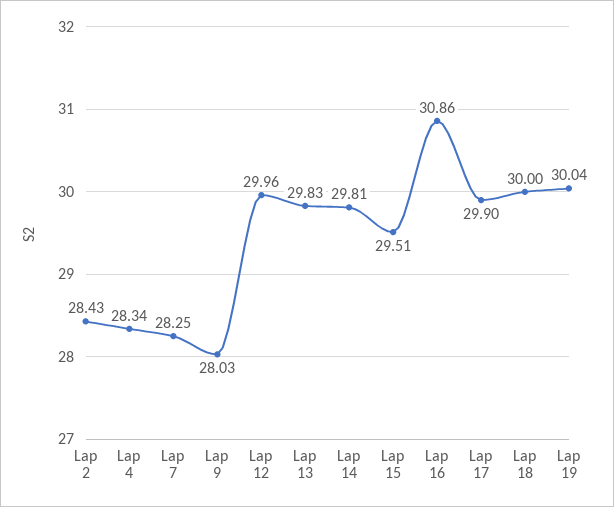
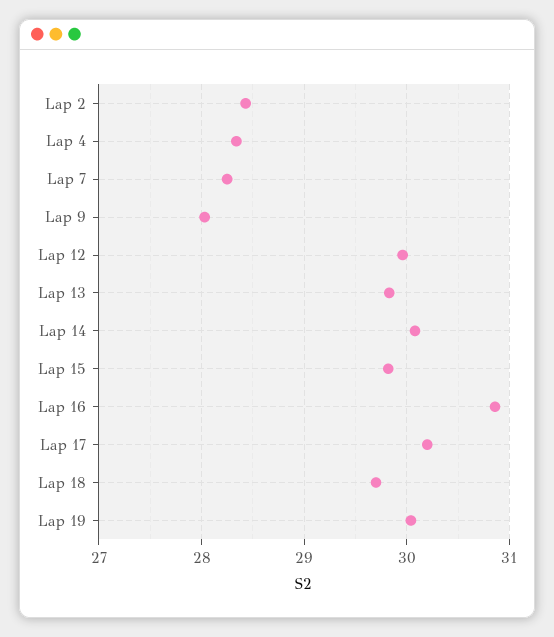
  {
    "Lap 2": 28.43,
    "Lap 4": 28.34,
    "Lap 7": 28.25,
    "Lap 9": 28.03,
    "Lap 12": 29.96,
    "Lap 13": 29.83,
-   "Lap 14": 29.81,
+   "Lap 14": 30.1,
-   "Lap 15": 29.51,
+   "Lap 15": 29.8,
    "Lap 16": 30.86,
-   "Lap 17": 29.9,
+   "Lap 17": 30.2,
-   "Lap 18": 30,
+   "Lap 18": 29.7,
    "Lap 19": 30.04
  }

